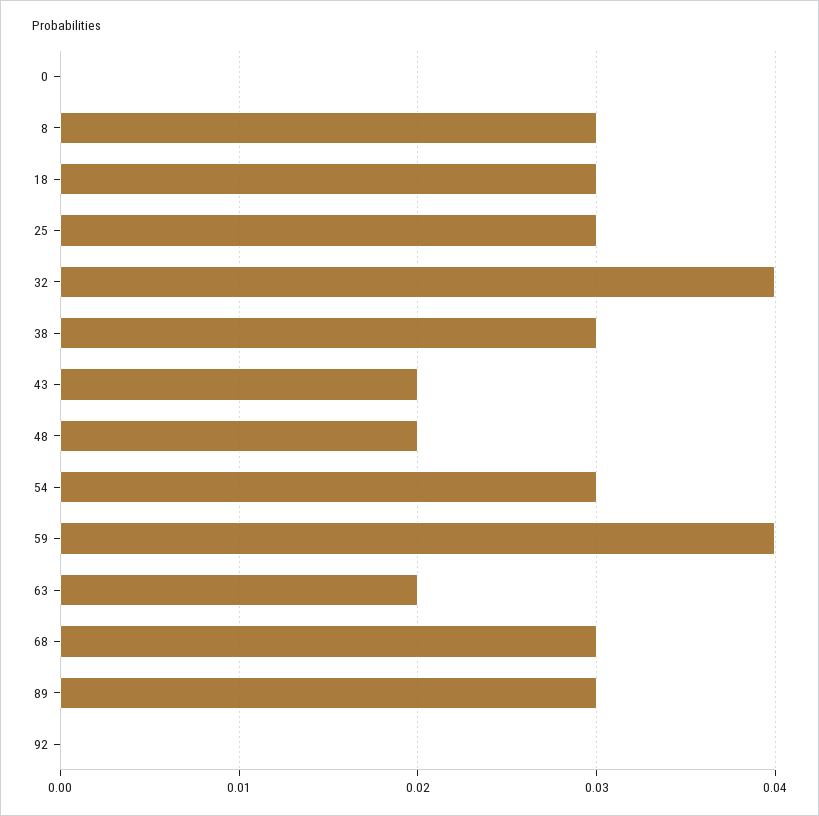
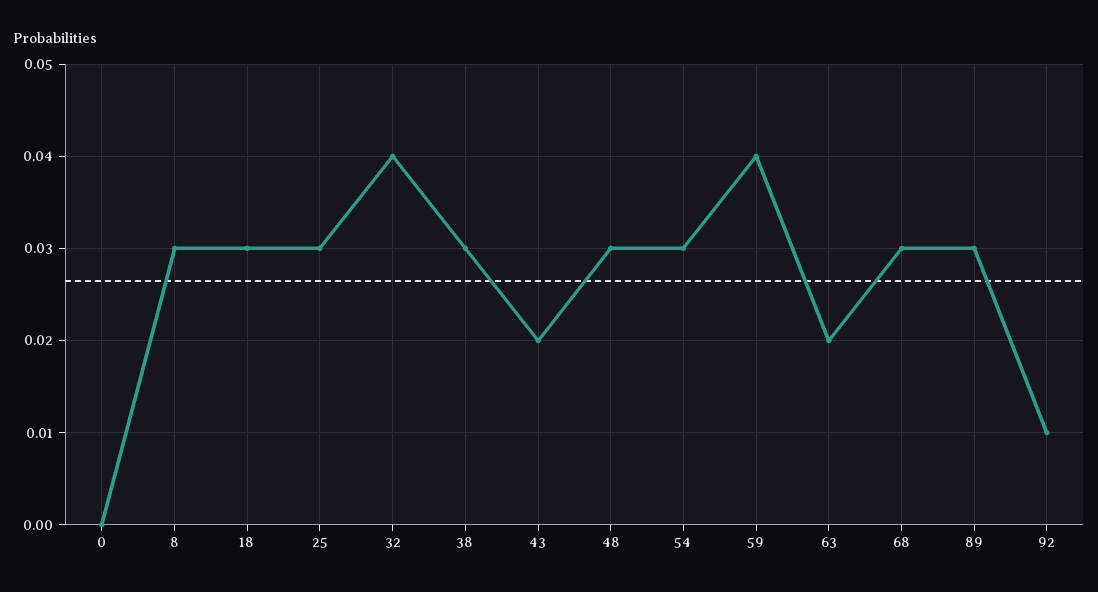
  {
    "0": 0,
    "8": 0.03,
    "18": 0.03,
    "25": 0.03,
    "32": 0.04,
    "38": 0.03,
    "43": 0.02,
-   "48": 0.02,
+   "48": 0.03,
    "54": 0.03,
    "59": 0.04,
    "63": 0.02,
    "68": 0.03,
    "89": 0.03,
-   "92": 0
+   "92": 0.01
  }

